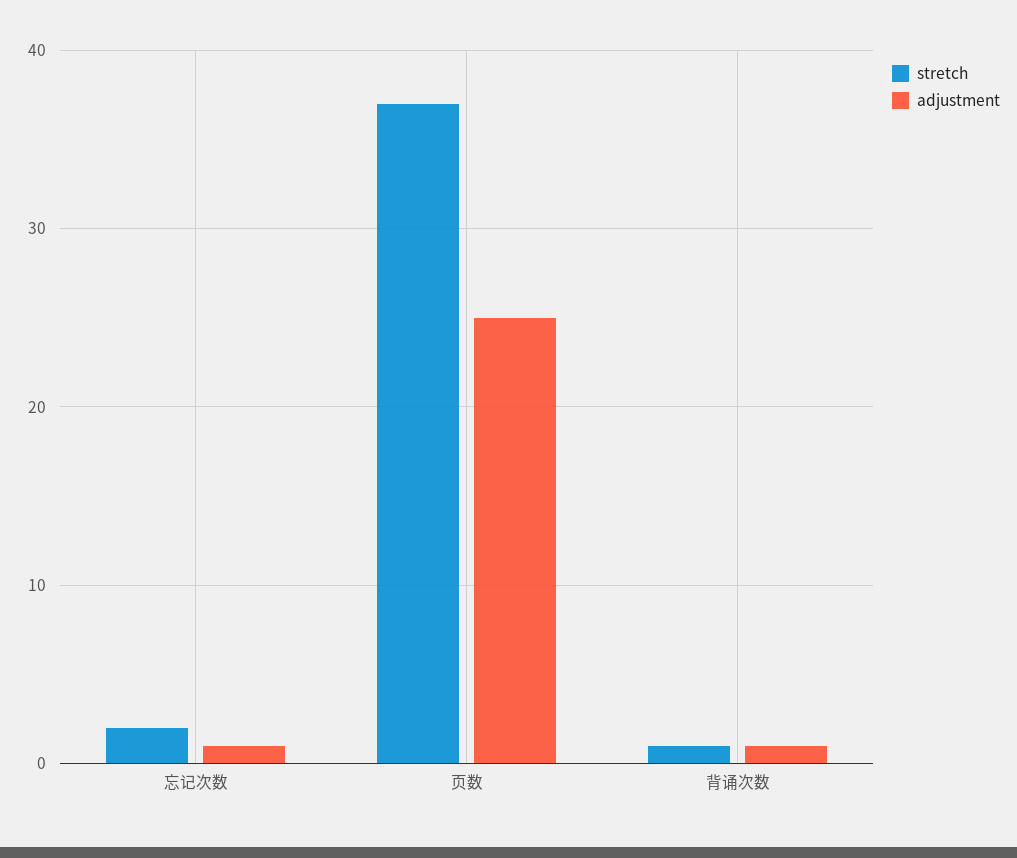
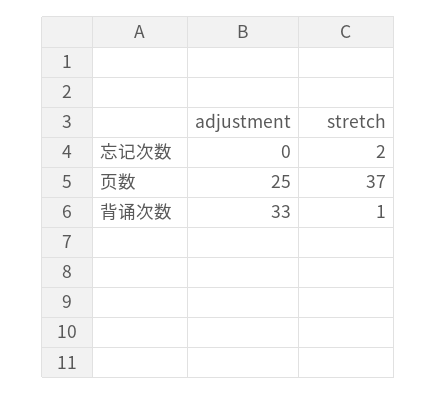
  {
    "stretch": {
      "忘记次数": 2,
      "页数": 37,
      "背诵次数": 1
    },
    "adjustment": {
-     "忘记次数": 1,
+     "忘记次数": 0,
      "页数": 25,
-     "背诵次数": 1
+     "背诵次数": 33
    }
  }

